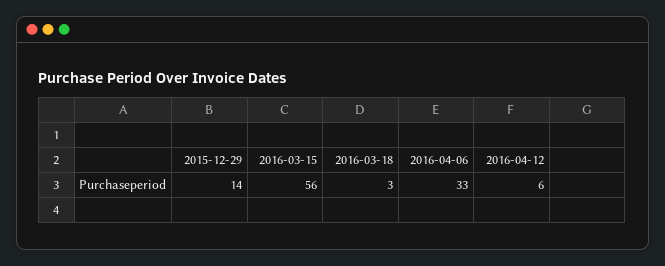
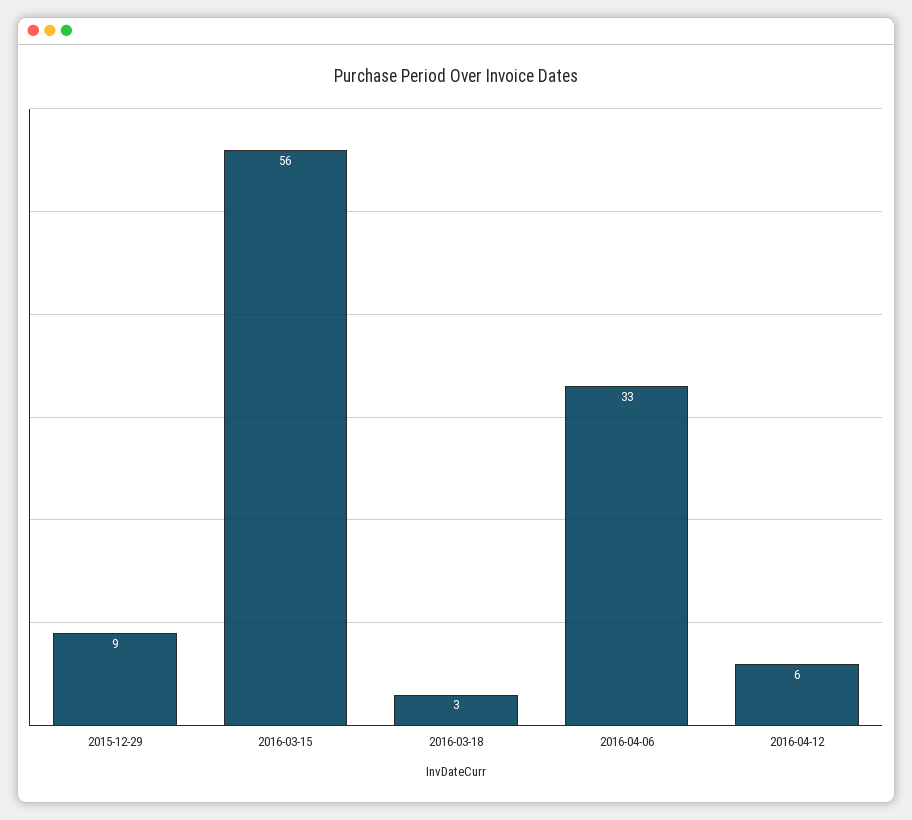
  {
-   "2015-12-29": 14,
+   "2015-12-29": 9,
    "2016-03-15": 56,
    "2016-03-18": 3,
    "2016-04-06": 33,
    "2016-04-12": 6
  }

